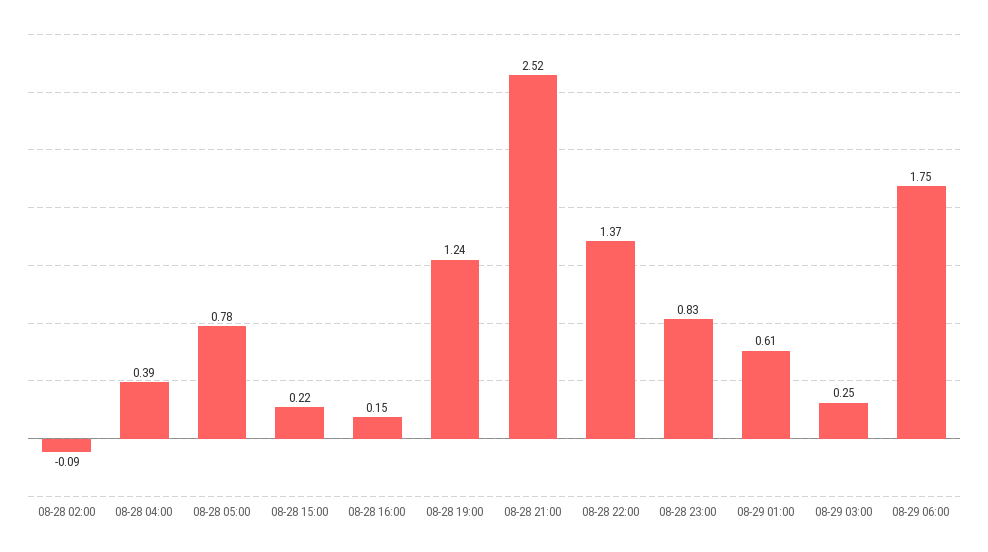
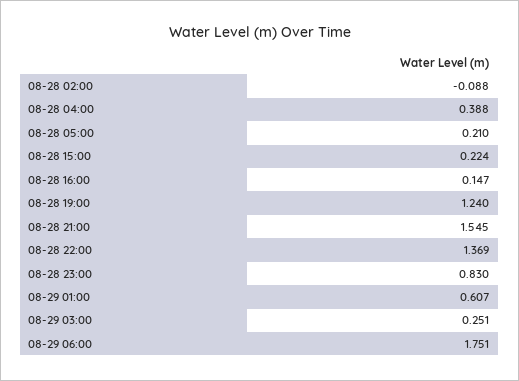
  {
    "08-28 02:00": -0.088,
    "08-28 04:00": 0.388,
-   "08-28 05:00": 0.78,
+   "08-28 05:00": 0.21,
    "08-28 15:00": 0.224,
    "08-28 16:00": 0.147,
    "08-28 19:00": 1.24,
-   "08-28 21:00": 2.52,
+   "08-28 21:00": 1.545,
    "08-28 22:00": 1.369,
    "08-28 23:00": 0.83,
    "08-29 01:00": 0.607,
    "08-29 03:00": 0.251,
    "08-29 06:00": 1.751
  }

